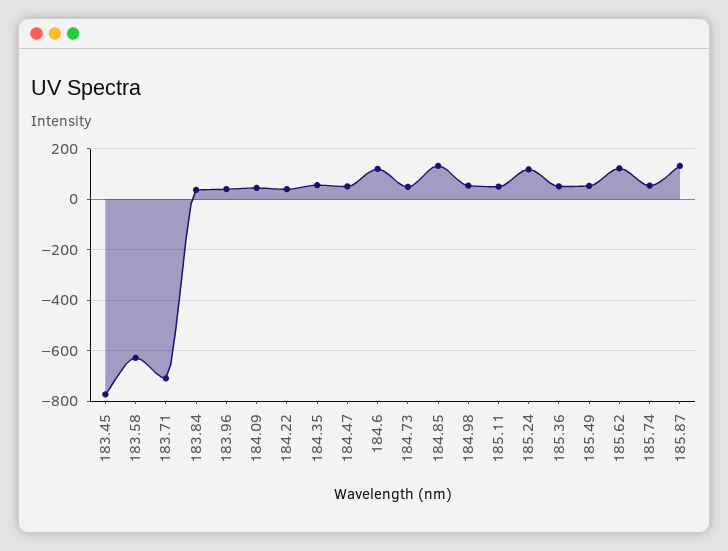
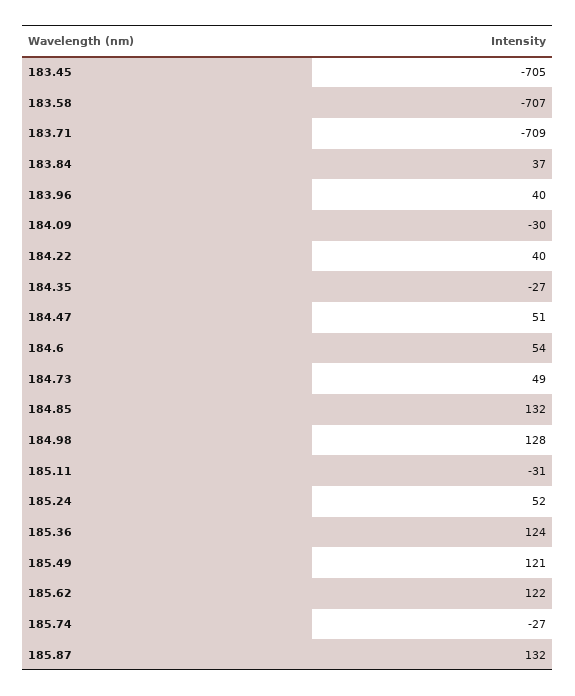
  {
-   "183.45": -775,
+   "183.45": -705,
-   "183.58": -625,
+   "183.58": -707,
    "183.71": -709,
    "183.84": 37,
    "183.96": 40,
-   "184.09": 50,
+   "184.09": -30,
    "184.22": 40,
-   "184.35": 50,
+   "184.35": -27,
    "184.47": 51,
-   "184.6": 125,
+   "184.6": 54,
    "184.73": 49,
    "184.85": 132,
-   "184.98": 50,
+   "184.98": 128,
-   "185.11": 50,
+   "185.11": -31,
-   "185.24": 125,
+   "185.24": 52,
-   "185.36": 50,
+   "185.36": 124,
-   "185.49": 50,
+   "185.49": 121,
    "185.62": 122,
-   "185.74": 50,
+   "185.74": -27,
    "185.87": 132
  }

